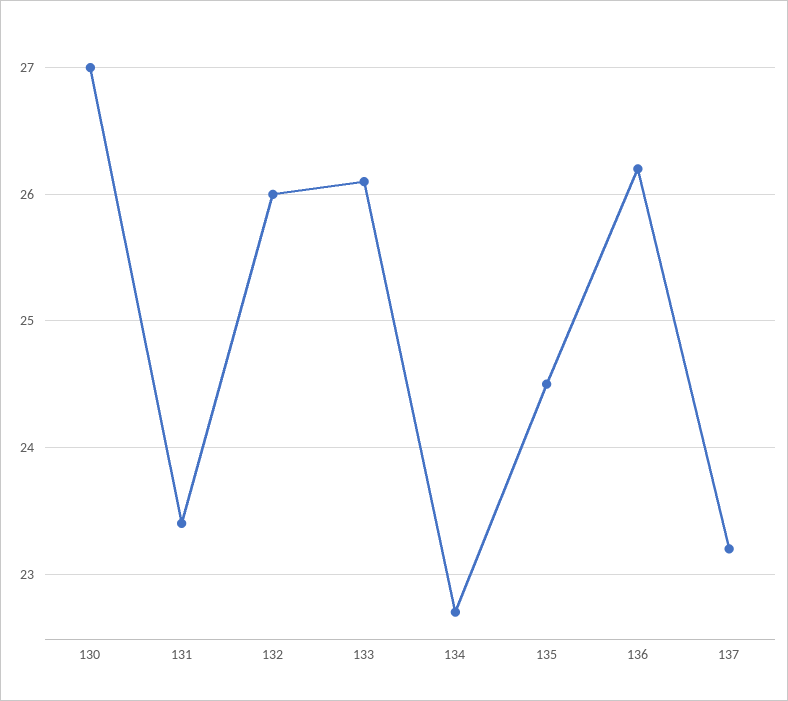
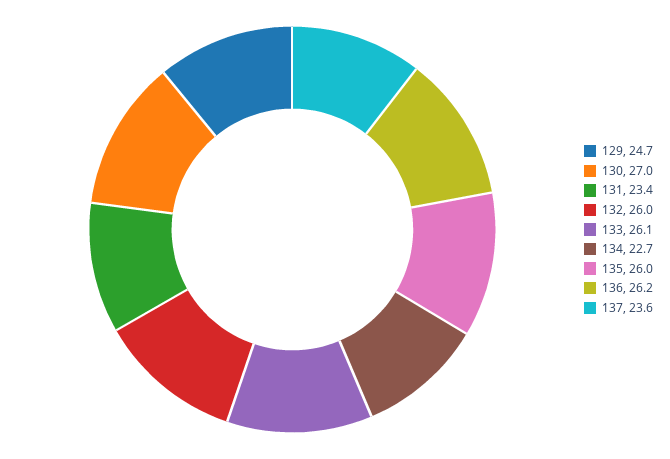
  {
    "130": 27,
    "131": 23.4,
    "132": 26,
    "133": 26.1,
    "134": 22.7,
-   "135": 24.5,
+   "135": 26,
    "136": 26.2,
-   "137": 23.2
+   "137": 23.6,
+   "129": 24.7
  }

